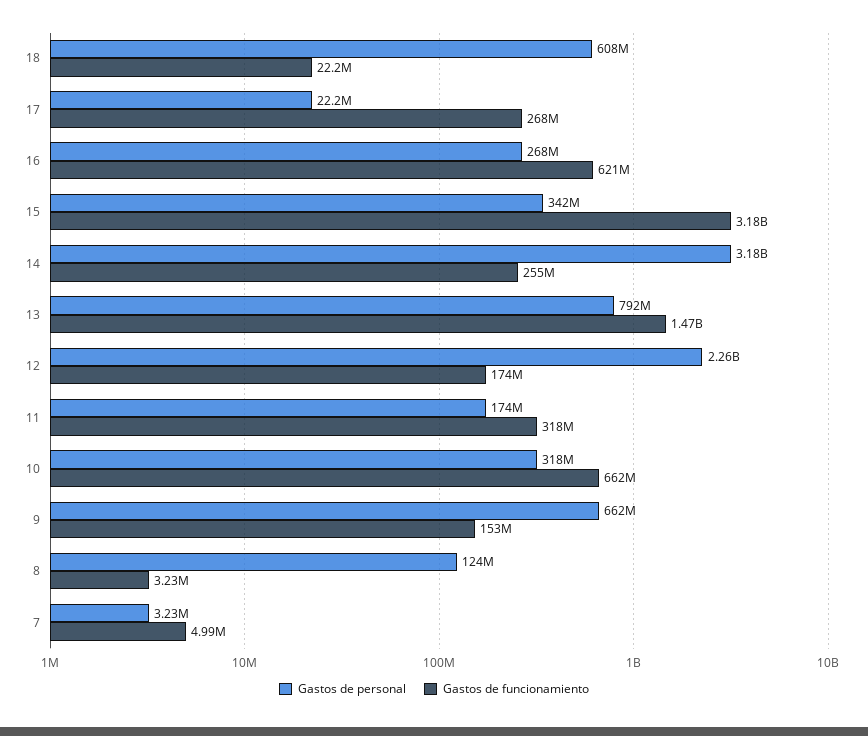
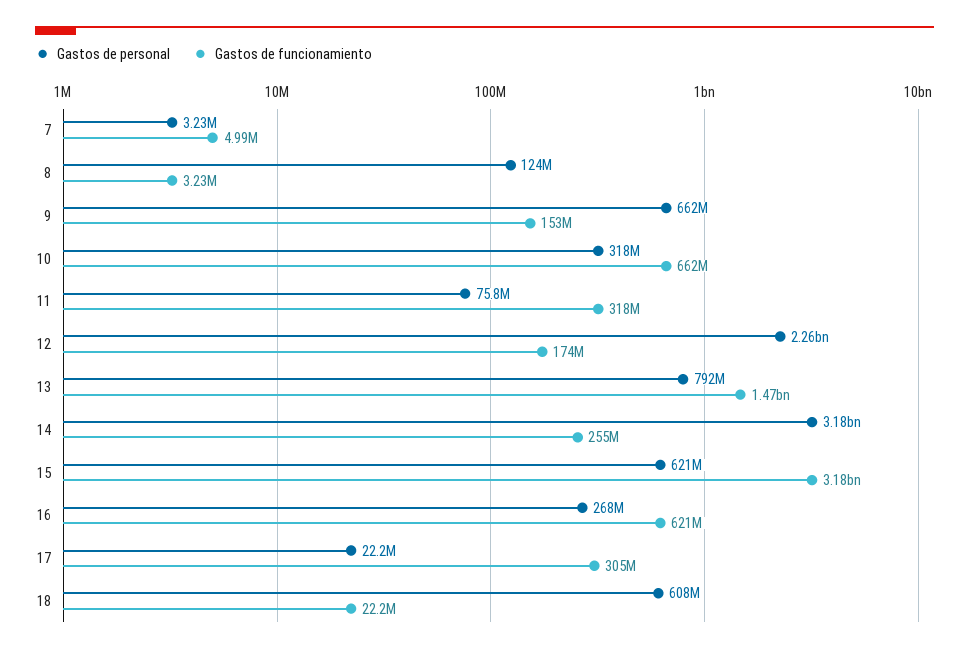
  {
    "Gastos de personal": {
      "18": 608000000,
      "17": 22200000,
      "16": 268000000,
-     "15": 342000000,
+     "15": 621000000,
      "14": 3180000000,
      "13": 792000000,
      "12": 2260000000,
-     "11": 174000000,
+     "11": 75800000,
      "10": 318000000,
      "9": 662000000,
      "8": 124000000,
      "7": 3230000
    },
    "Gastos de funcionamiento": {
      "18": 22200000,
-     "17": 268000000,
+     "17": 305000000,
      "16": 621000000,
      "15": 3180000000,
      "14": 255000000,
      "13": 1470000000,
      "12": 174000000,
      "11": 318000000,
      "10": 662000000,
      "9": 153000000,
      "8": 3230000,
      "7": 4990000
    }
  }

